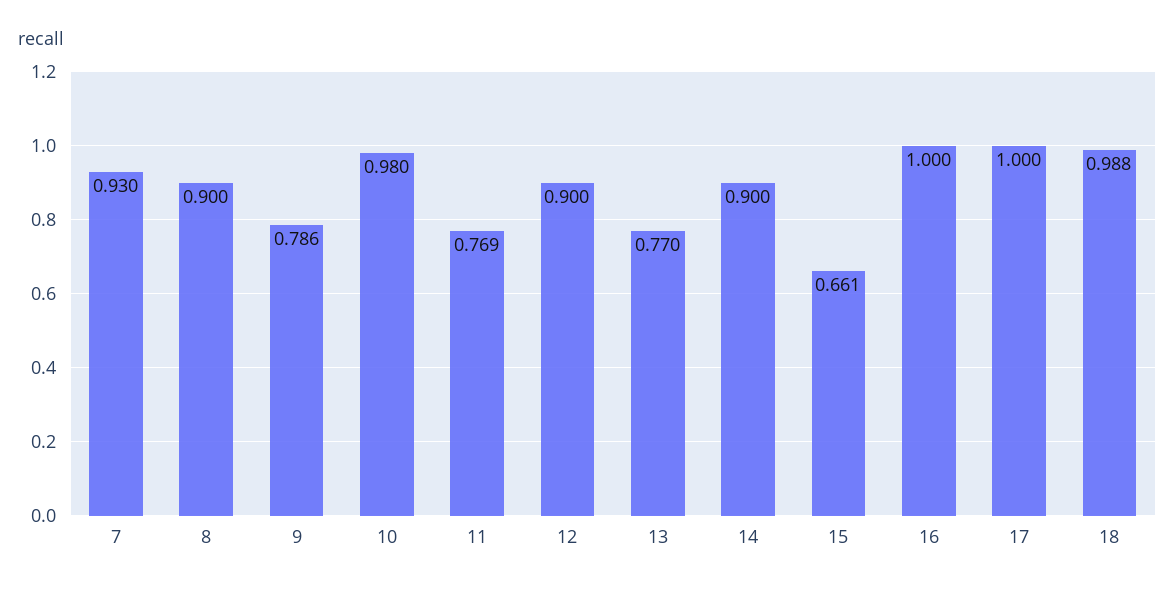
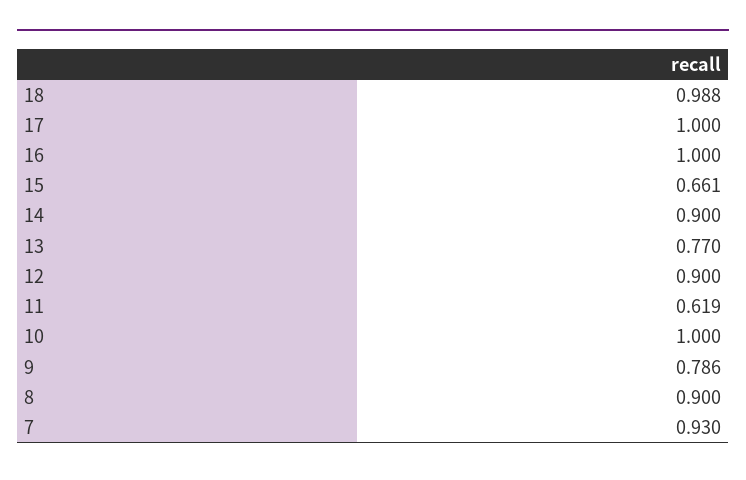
  {
    "7": 0.93,
    "8": 0.9,
    "9": 0.786,
-   "10": 0.98,
+   "10": 1,
-   "11": 0.769,
+   "11": 0.619,
    "12": 0.9,
    "13": 0.77,
    "14": 0.9,
    "15": 0.661,
    "16": 1,
    "17": 1,
    "18": 0.988
  }

